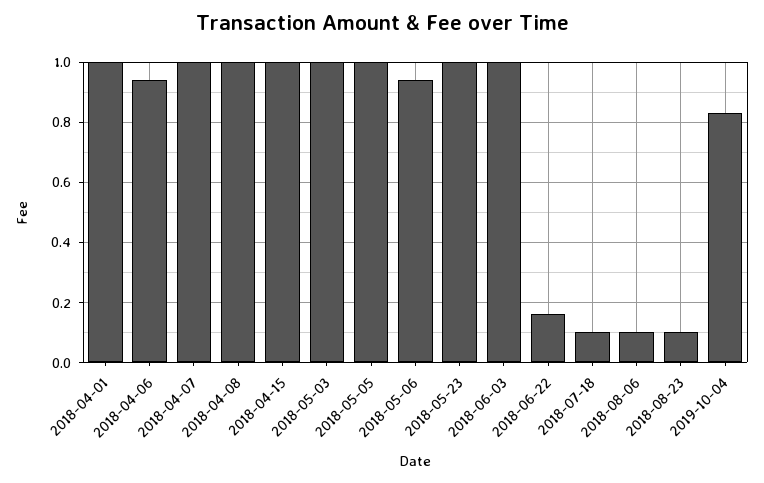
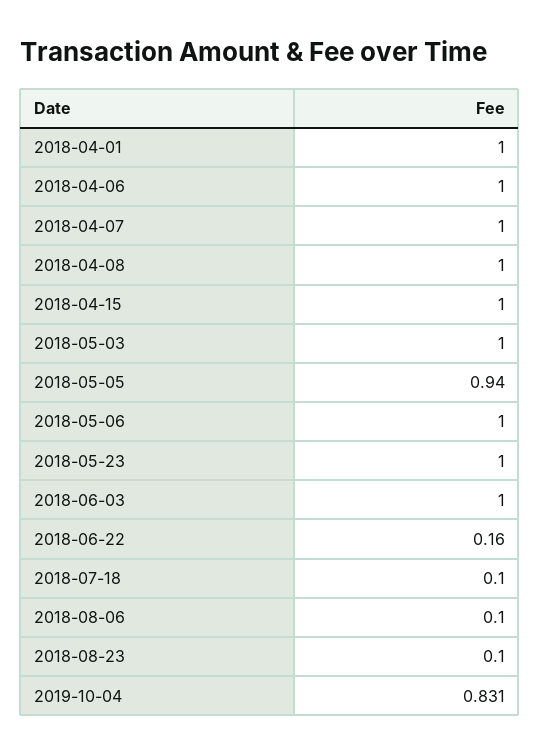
  {
    "2018-04-01": 1,
-   "2018-04-06": 0.94,
+   "2018-04-06": 1,
    "2018-04-07": 1,
    "2018-04-08": 1,
    "2018-04-15": 1,
    "2018-05-03": 1,
-   "2018-05-05": 1,
+   "2018-05-05": 0.94,
-   "2018-05-06": 0.94,
+   "2018-05-06": 1,
    "2018-05-23": 1,
    "2018-06-03": 1,
    "2018-06-22": 0.16,
    "2018-07-18": 0.1,
    "2018-08-06": 0.1,
    "2018-08-23": 0.1,
    "2019-10-04": 0.831
  }

